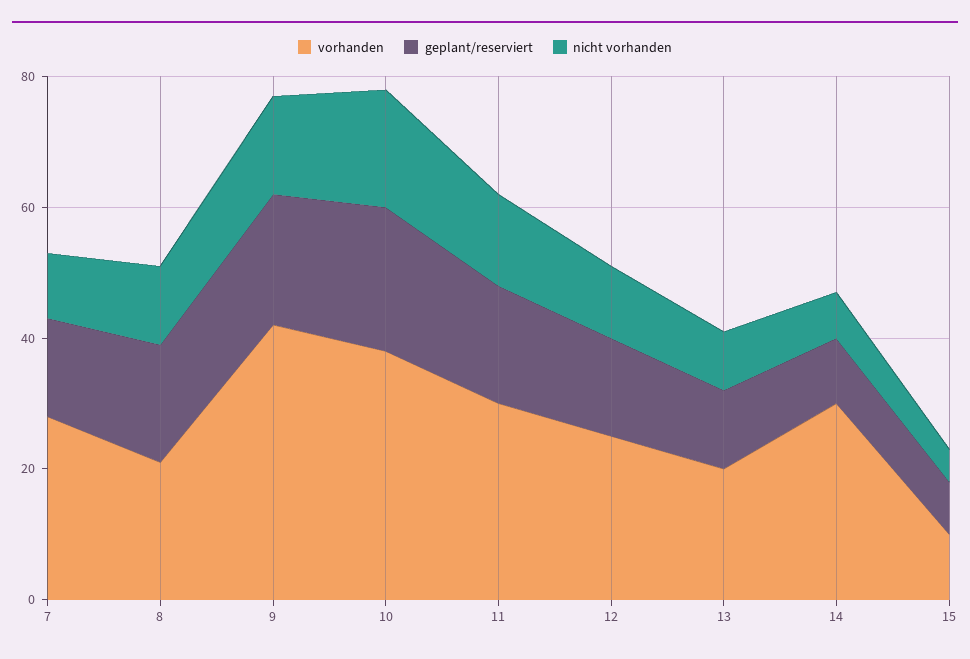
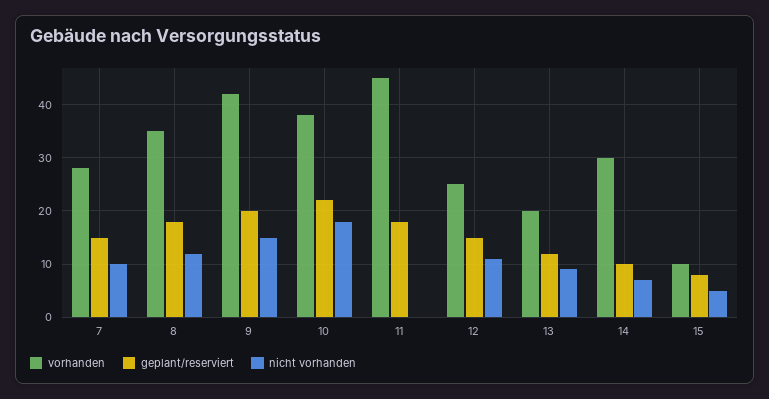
  {
    "vorhanden": {
      "7": 30,
-     "8": 20,
+     "8": 35,
      "9": 40,
      "10": 40,
-     "11": 30,
+     "11": 45,
      "12": 25,
      "13": 20,
      "14": 30,
      "15": 10
    },
    "geplant/reserviert": {
      "7": 15,
      "8": 20,
      "9": 20,
      "10": 20,
      "11": 20,
      "12": 15,
      "13": 10,
      "14": 10,
      "15": 10
    },
    "nicht vorhanden": {
      "7": 10,
      "8": 10,
      "9": 15,
      "10": 20,
-     "11": 15,
+     "11": 0,
      "12": 10,
      "13": 10,
      "14": 5,
      "15": 5
    }
  }

